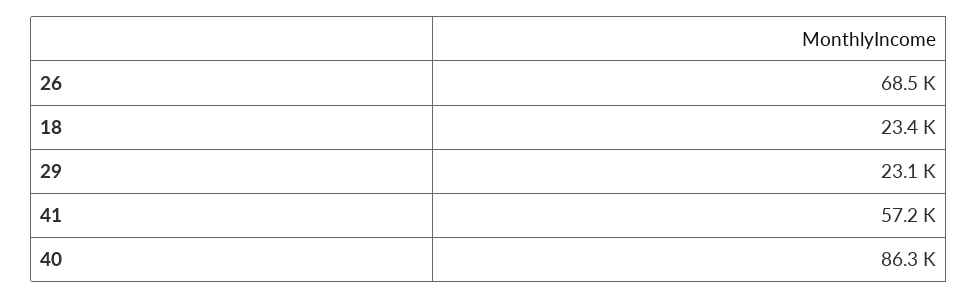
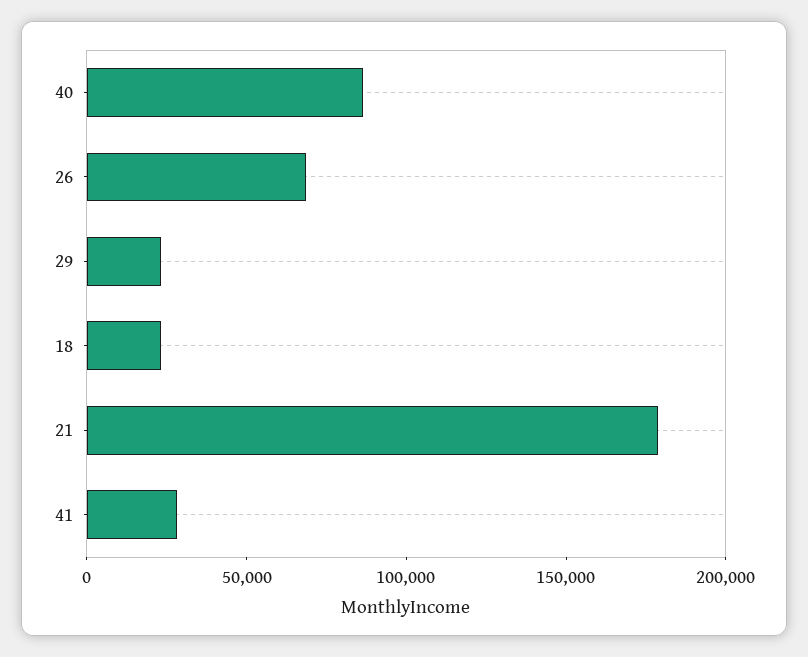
  {
    "26": 68500,
    "18": 23400,
    "29": 23100,
-   "41": 57200,
+   "41": 30000,
-   "40": 86300
+   "40": 86300,
+   "21": 180000
  }

